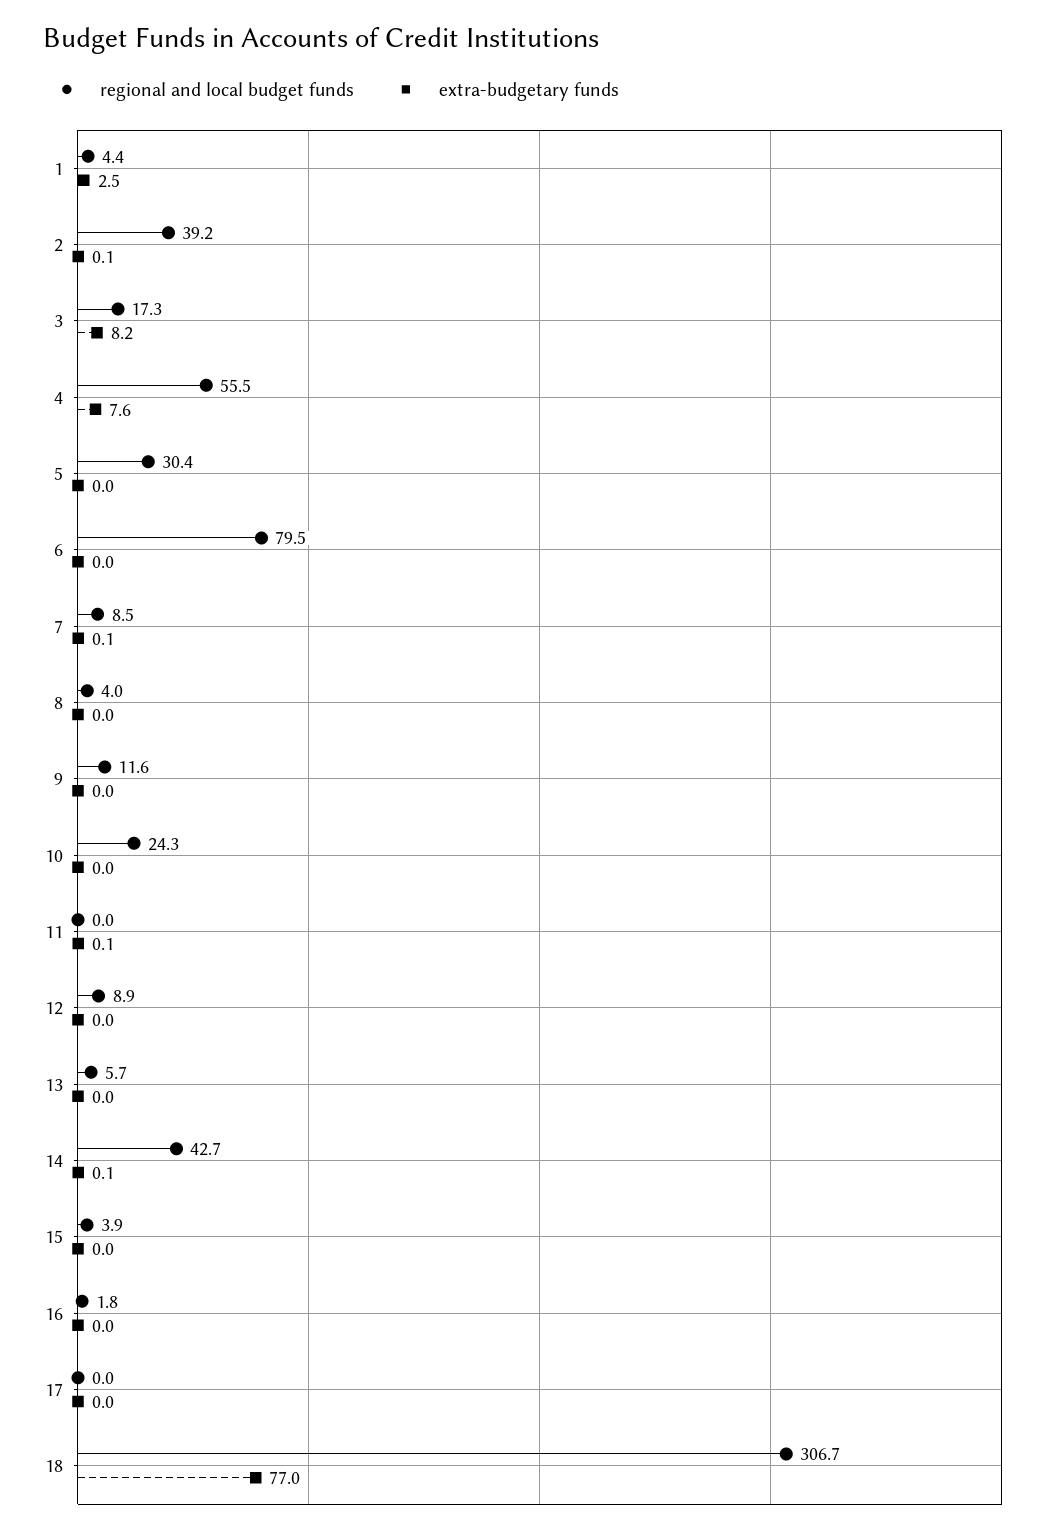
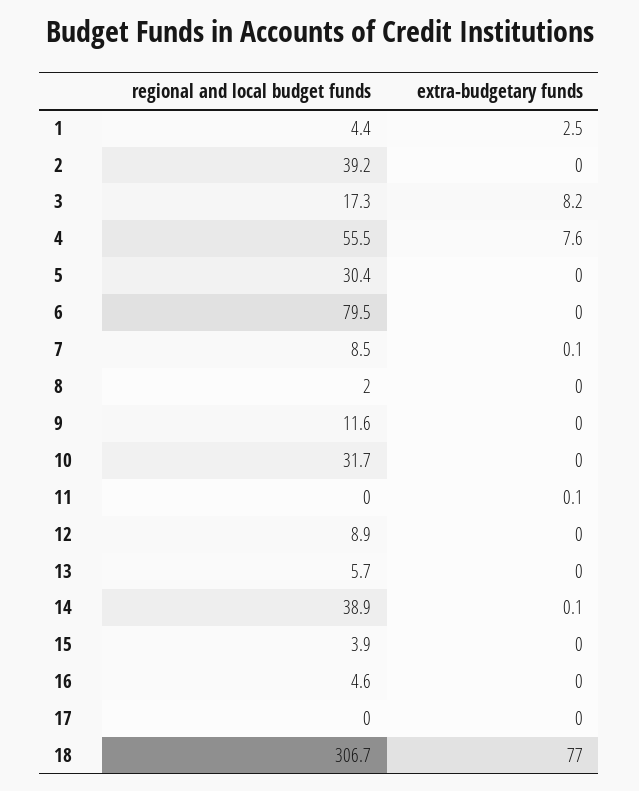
  {
    "regional and local budget funds": {
      "1": 4.4,
      "2": 39.2,
      "3": 17.3,
      "4": 55.5,
      "5": 30.4,
      "6": 79.5,
      "7": 8.5,
-     "8": 4,
+     "8": 2,
      "9": 11.6,
-     "10": 24.3,
+     "10": 31.7,
      "11": 0,
      "12": 8.9,
      "13": 5.7,
-     "14": 42.7,
+     "14": 38.9,
      "15": 3.9,
-     "16": 1.8,
+     "16": 4.6,
      "17": 0,
      "18": 306.7
    },
    "extra-budgetary funds": {
      "1": 2.5,
-     "2": 0.1,
+     "2": 0,
      "3": 8.2,
      "4": 7.6,
      "5": 0,
      "6": 0,
      "7": 0.1,
      "8": 0,
      "9": 0,
      "10": 0,
      "11": 0.1,
      "12": 0,
      "13": 0,
      "14": 0.1,
      "15": 0,
      "16": 0,
      "17": 0,
      "18": 77
    }
  }

